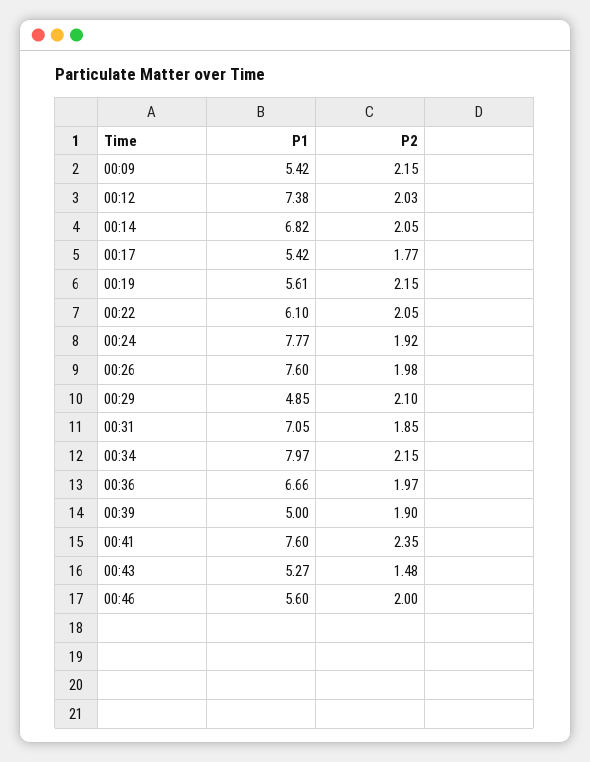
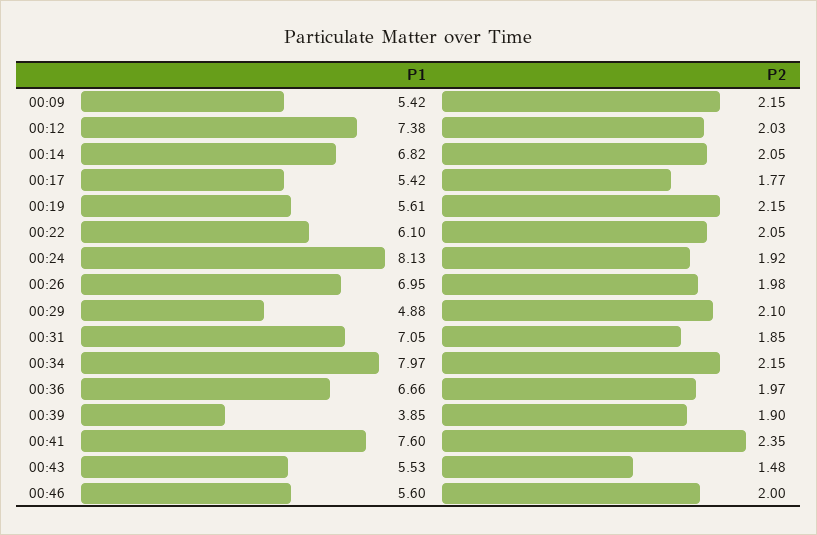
  {
    "P1": {
      "00:09": 5.42,
      "00:12": 7.38,
      "00:14": 6.82,
      "00:17": 5.42,
      "00:19": 5.61,
      "00:22": 6.1,
-     "00:24": 7.77,
+     "00:24": 8.13,
-     "00:26": 7.6,
+     "00:26": 6.95,
-     "00:29": 4.85,
+     "00:29": 4.88,
      "00:31": 7.05,
      "00:34": 7.97,
      "00:36": 6.66,
-     "00:39": 5,
+     "00:39": 3.85,
      "00:41": 7.6,
-     "00:43": 5.27,
+     "00:43": 5.53,
      "00:46": 5.6
    },
    "P2": {
      "00:09": 2.15,
      "00:12": 2.03,
      "00:14": 2.05,
      "00:17": 1.77,
      "00:19": 2.15,
      "00:22": 2.05,
      "00:24": 1.92,
      "00:26": 1.98,
      "00:29": 2.1,
      "00:31": 1.85,
      "00:34": 2.15,
      "00:36": 1.97,
      "00:39": 1.9,
      "00:41": 2.35,
      "00:43": 1.48,
      "00:46": 2
    }
  }

